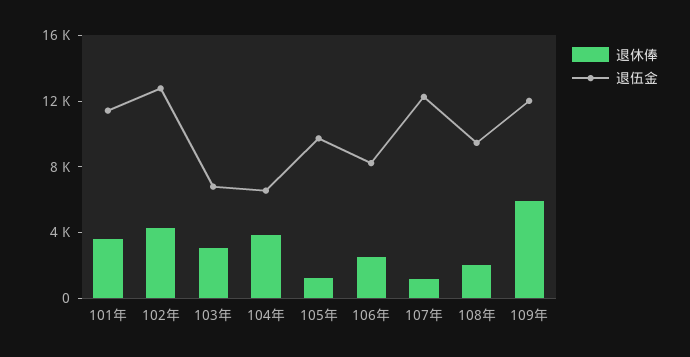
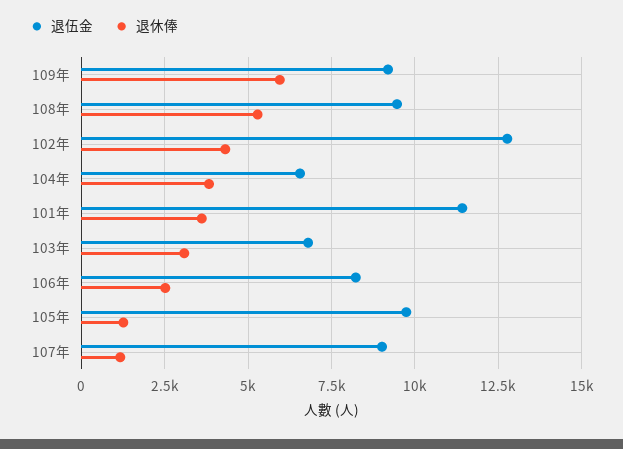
  {
    "退休俸": {
      "101年": 3500,
      "102年": 4250,
      "103年": 3000,
      "104年": 3750,
      "105年": 1250,
      "106年": 2500,
      "107年": 1250,
-     "108年": 2000,
+     "108年": 5250,
      "109年": 6000
    },
    "退伍金": {
      "101年": 11500,
      "102年": 12750,
      "103年": 6750,
      "104年": 6500,
      "105年": 9750,
      "106年": 8250,
-     "107年": 12000,
+     "107年": 9000,
      "108年": 9500,
-     "109年": 12000
+     "109年": 9250
    }
  }

